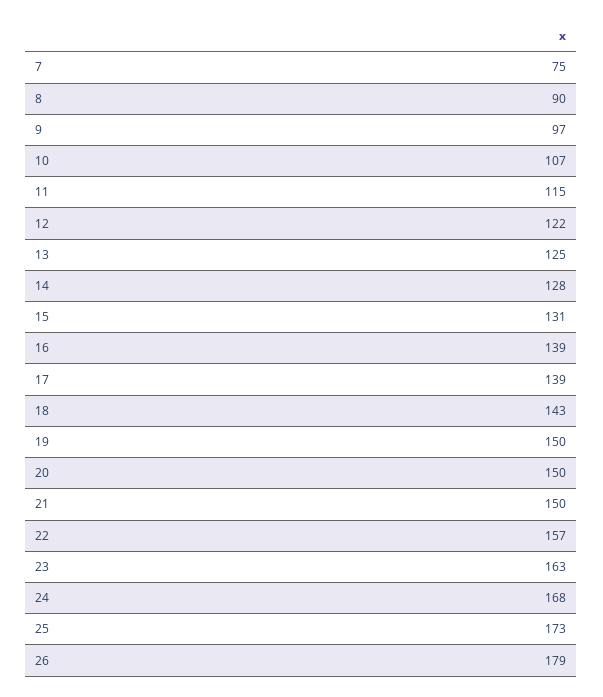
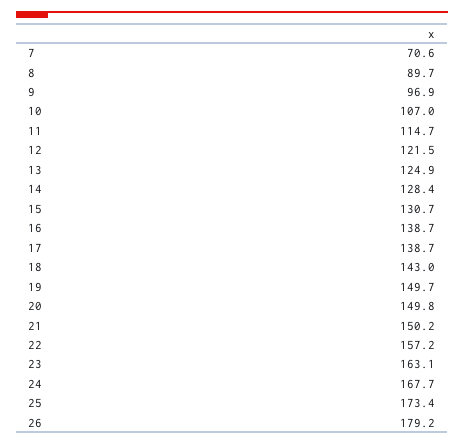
  {
-   "7": 75,
+   "7": 70.6,
    "8": 89.7,
    "9": 96.9,
    "10": 107,
    "11": 114.7,
    "12": 121.5,
    "13": 124.9,
    "14": 128.4,
    "15": 130.7,
    "16": 138.7,
    "17": 138.7,
    "18": 143,
    "19": 149.7,
    "20": 149.8,
    "21": 150.2,
    "22": 157.2,
    "23": 163.1,
    "24": 167.7,
    "25": 173.4,
    "26": 179.2
  }

